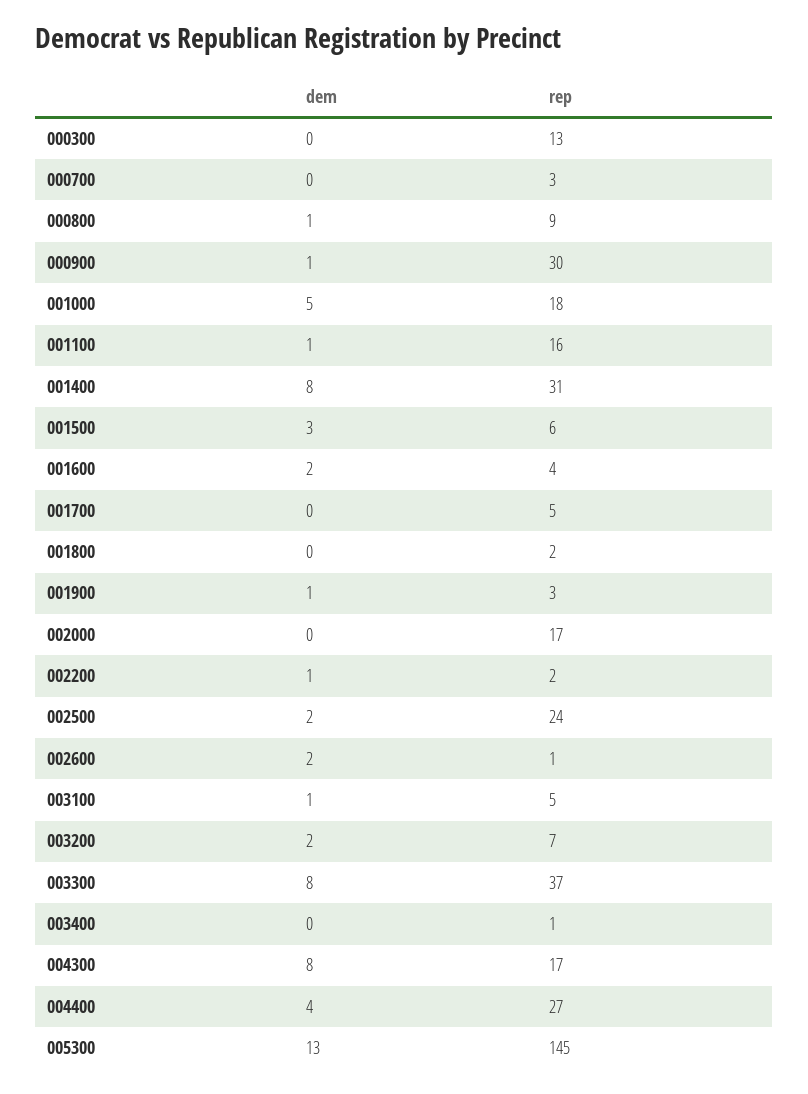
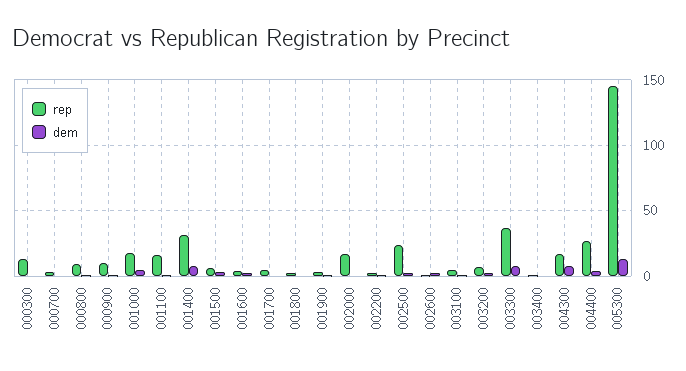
  {
    "dem": {
      "000300": 0,
      "000700": 0,
      "000800": 1,
      "000900": 1,
      "001000": 5,
      "001100": 1,
      "001400": 8,
      "001500": 3,
      "001600": 2,
      "001700": 0,
      "001800": 0,
      "001900": 1,
      "002000": 0,
      "002200": 1,
      "002500": 2,
      "002600": 2,
      "003100": 1,
      "003200": 2,
      "003300": 8,
      "003400": 0,
      "004300": 8,
      "004400": 4,
      "005300": 13
    },
    "rep": {
      "000300": 13,
      "000700": 3,
      "000800": 9,
-     "000900": 30,
+     "000900": 10,
      "001000": 18,
      "001100": 16,
      "001400": 31,
      "001500": 6,
      "001600": 4,
      "001700": 5,
      "001800": 2,
      "001900": 3,
      "002000": 17,
      "002200": 2,
      "002500": 24,
      "002600": 1,
      "003100": 5,
      "003200": 7,
      "003300": 37,
      "003400": 1,
      "004300": 17,
      "004400": 27,
      "005300": 145
    }
  }

